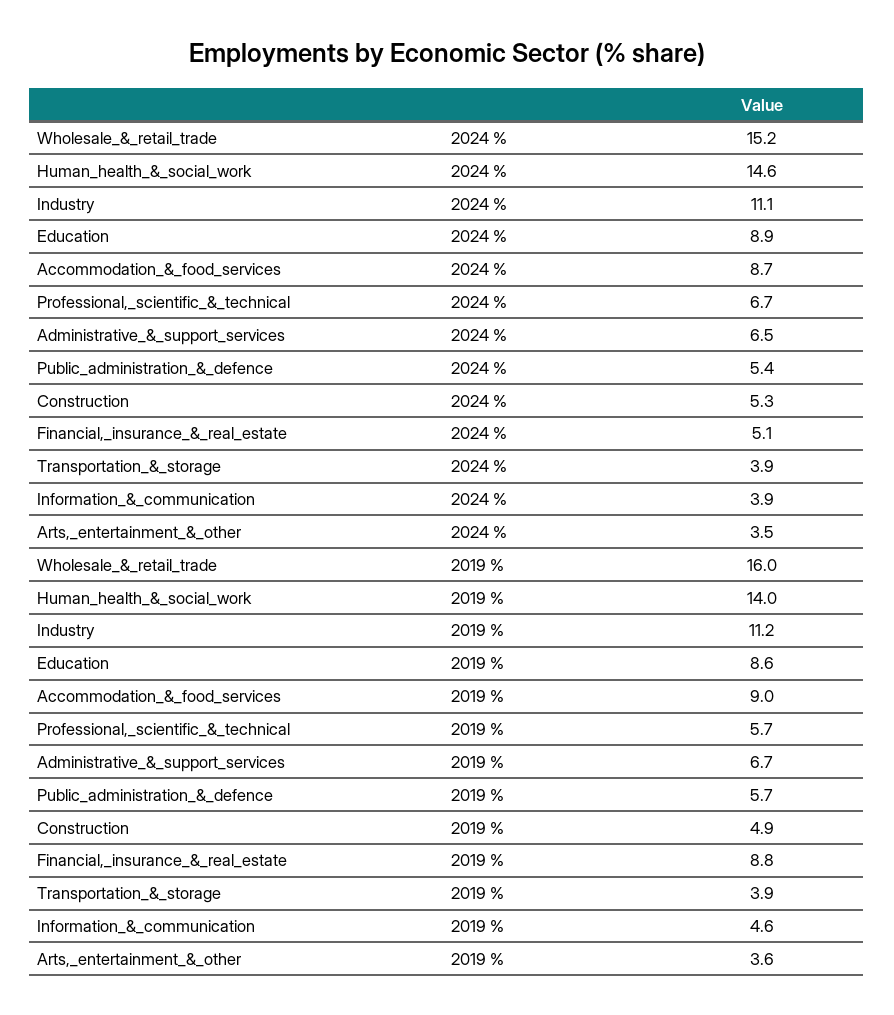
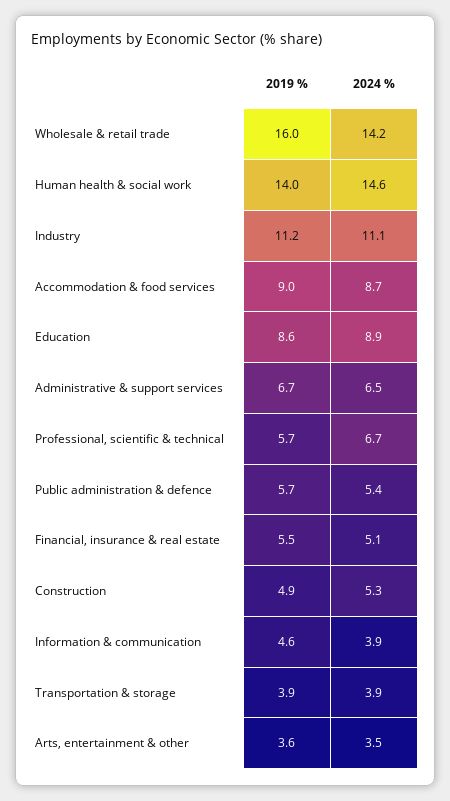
  {
    "Wholesale_&_retail_trade": {
-     "2024 %": 15.2,
+     "2024 %": 14.2,
      "2019 %": 16
    },
    "Human_health_&_social_work": {
      "2024 %": 14.6,
      "2019 %": 14
    },
    "Industry": {
      "2024 %": 11.1,
      "2019 %": 11.2
    },
    "Education": {
      "2024 %": 8.9,
      "2019 %": 8.6
    },
    "Accommodation_&_food_services": {
      "2024 %": 8.7,
      "2019 %": 9
    },
    "Professional,_scientific_&_technical": {
      "2024 %": 6.7,
      "2019 %": 5.7
    },
    "Administrative_&_support_services": {
      "2024 %": 6.5,
      "2019 %": 6.7
    },
    "Public_administration_&_defence": {
      "2024 %": 5.4,
      "2019 %": 5.7
    },
    "Construction": {
      "2024 %": 5.3,
      "2019 %": 4.9
    },
    "Financial,_insurance_&_real_estate": {
      "2024 %": 5.1,
-     "2019 %": 8.8
+     "2019 %": 5.5
    },
    "Transportation_&_storage": {
      "2024 %": 3.9,
      "2019 %": 3.9
    },
    "Information_&_communication": {
      "2024 %": 3.9,
      "2019 %": 4.6
    },
    "Arts,_entertainment_&_other": {
      "2024 %": 3.5,
      "2019 %": 3.6
    }
  }

